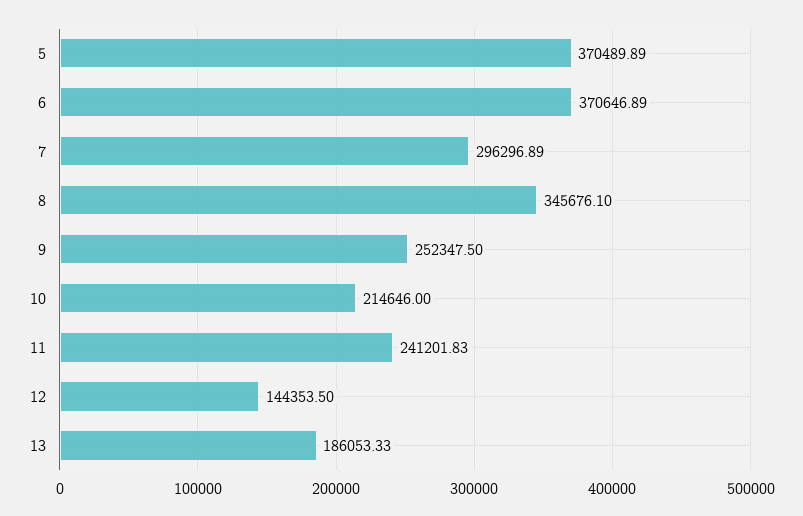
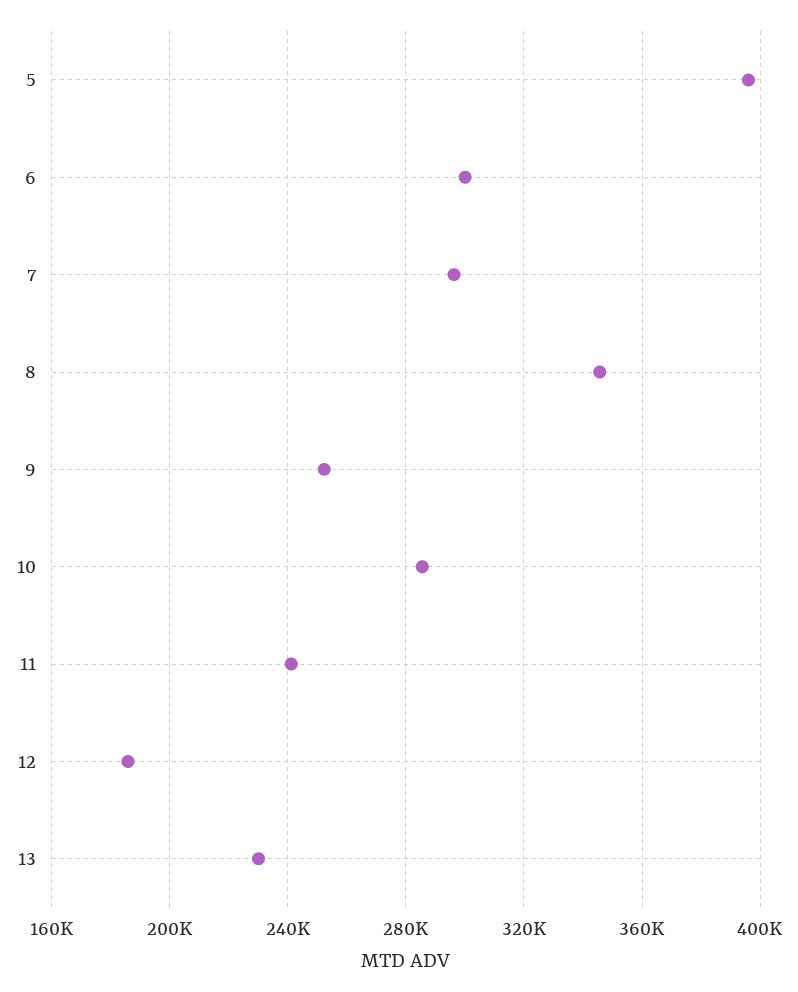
  {
-   "5": 370489.89,
+   "5": 395000,
-   "6": 370646.89,
+   "6": 300000,
    "7": 296296.89,
    "8": 345676.1,
    "9": 252347.5,
-   "10": 214646,
+   "10": 285000,
    "11": 241201.83,
-   "12": 144353.5,
+   "12": 185000,
-   "13": 186053.33
+   "13": 230000
  }

